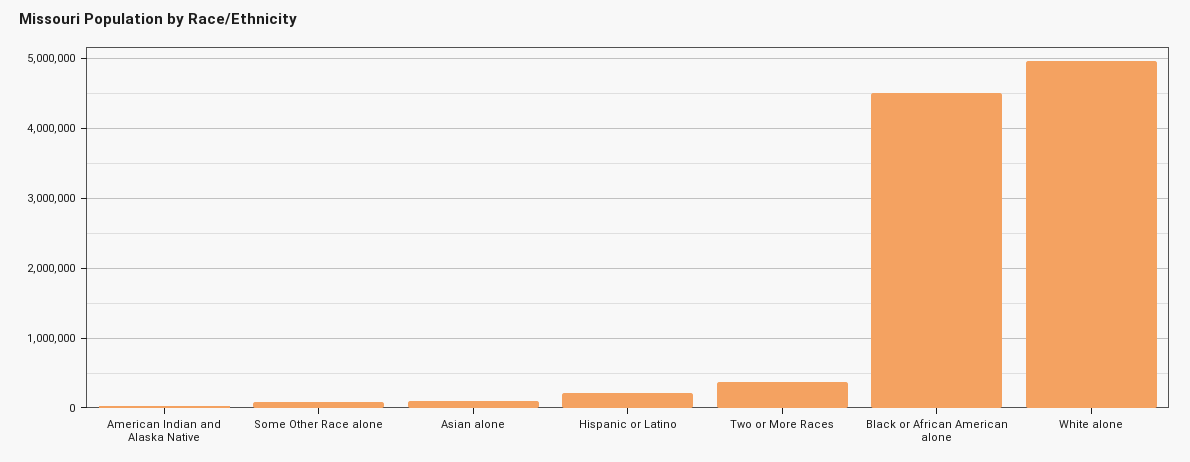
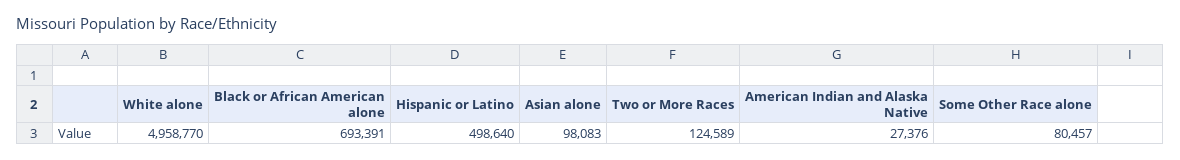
  {
    "American Indian and Alaska Native": 27376,
    "Some Other Race alone": 80457,
    "Asian alone": 98083,
-   "Hispanic or Latino": 200000,
+   "Hispanic or Latino": 498640,
-   "Two or More Races": 400000,
+   "Two or More Races": 124589,
-   "Black or African American alone": 4500000,
+   "Black or African American alone": 693391,
    "White alone": 4958770
  }

